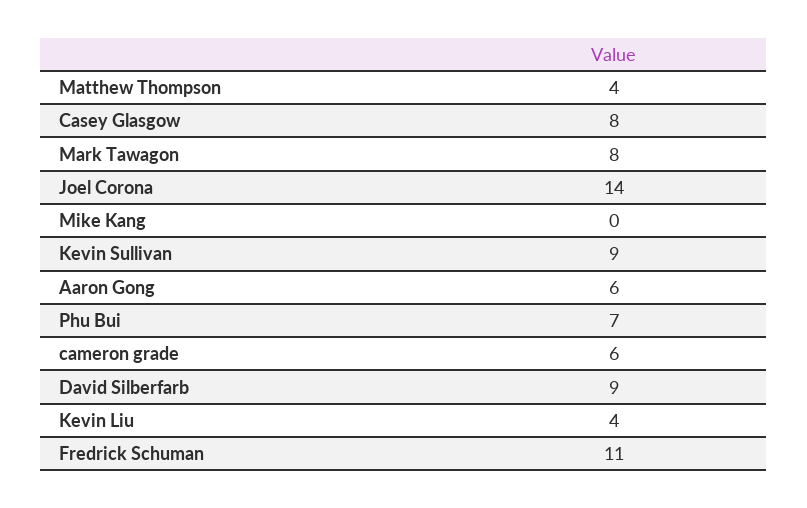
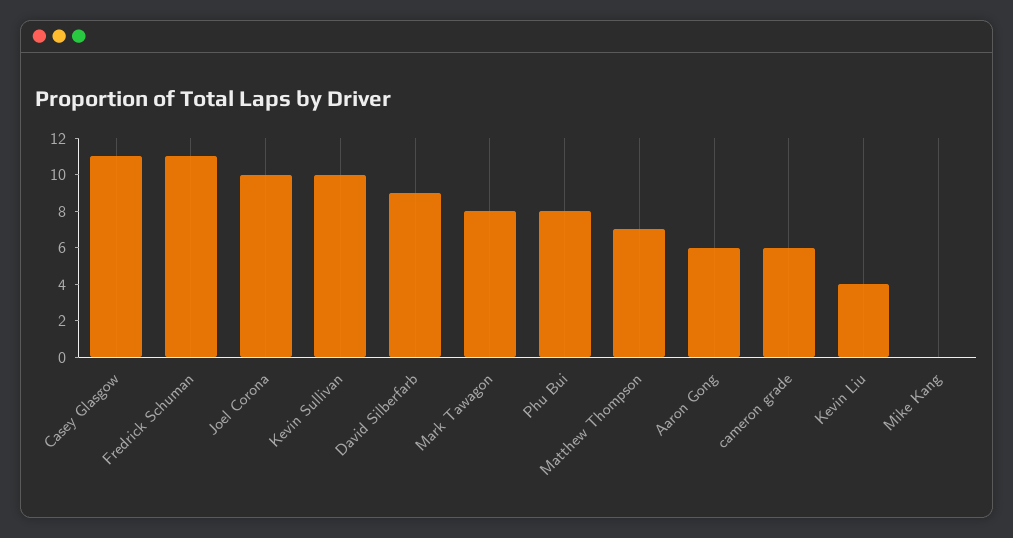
  {
-   "Matthew Thompson": 4,
+   "Matthew Thompson": 7,
-   "Casey Glasgow": 8,
+   "Casey Glasgow": 11,
    "Mark Tawagon": 8,
-   "Joel Corona": 14,
+   "Joel Corona": 10,
    "Mike Kang": 0,
-   "Kevin Sullivan": 9,
+   "Kevin Sullivan": 10,
    "Aaron Gong": 6,
-   "Phu Bui": 7,
+   "Phu Bui": 8,
    "cameron grade": 6,
    "David Silberfarb": 9,
    "Kevin Liu": 4,
    "Fredrick Schuman": 11
  }

